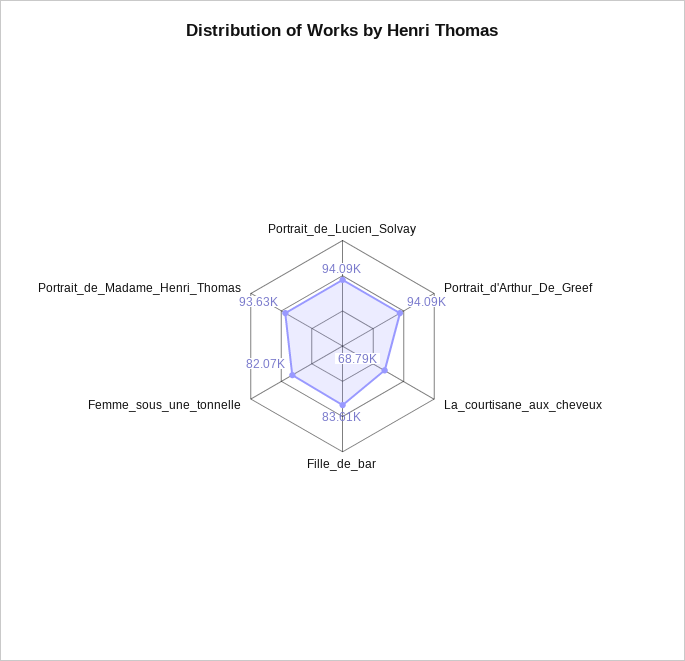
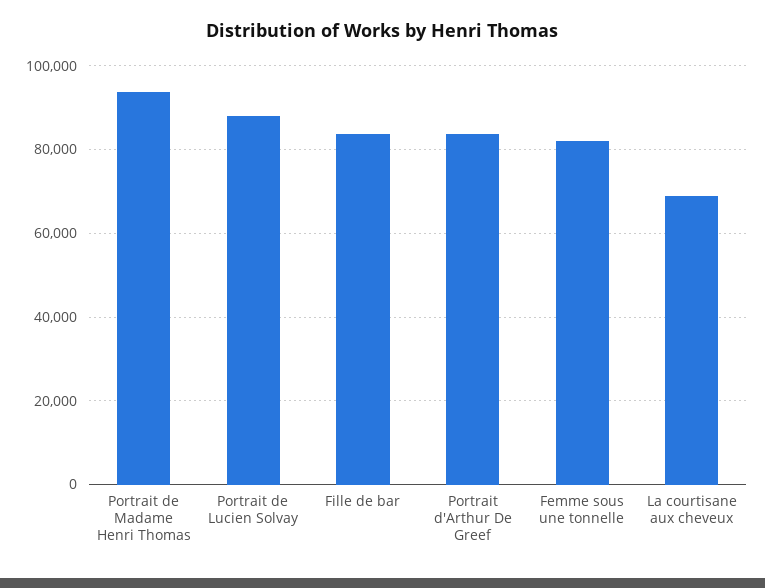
  {
-   "Portrait_de_Lucien_Solvay": 94090,
+   "Portrait_de_Lucien_Solvay": 88000,
-   "Portrait_d'Arthur_De_Greef": 94090,
+   "Portrait_d'Arthur_De_Greef": 84000,
    "La_courtisane_aux_cheveux": 68790,
    "Fille_de_bar": 83610,
    "Femme_sous_une_tonnelle": 82070,
    "Portrait_de_Madame_Henri_Thomas": 93630
  }

